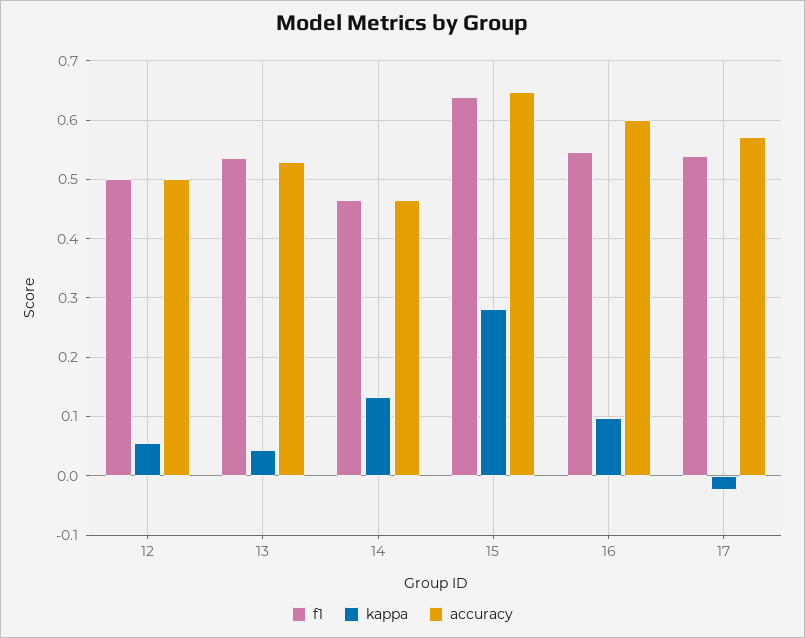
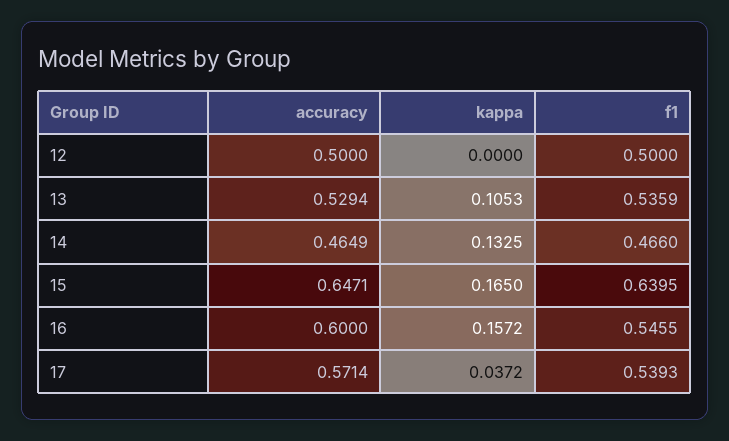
  {
    "f1": {
      "12": 0.5,
      "13": 0.5359,
      "14": 0.466,
      "15": 0.6395,
      "16": 0.5455,
      "17": 0.5393
    },
    "kappa": {
-     "12": 0.06,
+     "12": 0,
-     "13": 0.04,
+     "13": 0.1053,
      "14": 0.1325,
-     "15": 0.28,
+     "15": 0.165,
-     "16": 0.1,
+     "16": 0.1572,
-     "17": -0.02
+     "17": 0.0372
    },
    "accuracy": {
      "12": 0.5,
      "13": 0.5294,
      "14": 0.4649,
      "15": 0.6471,
      "16": 0.6,
      "17": 0.5714
    }
  }

